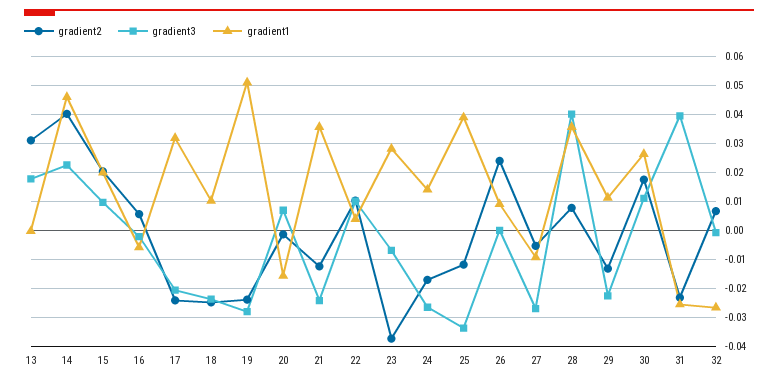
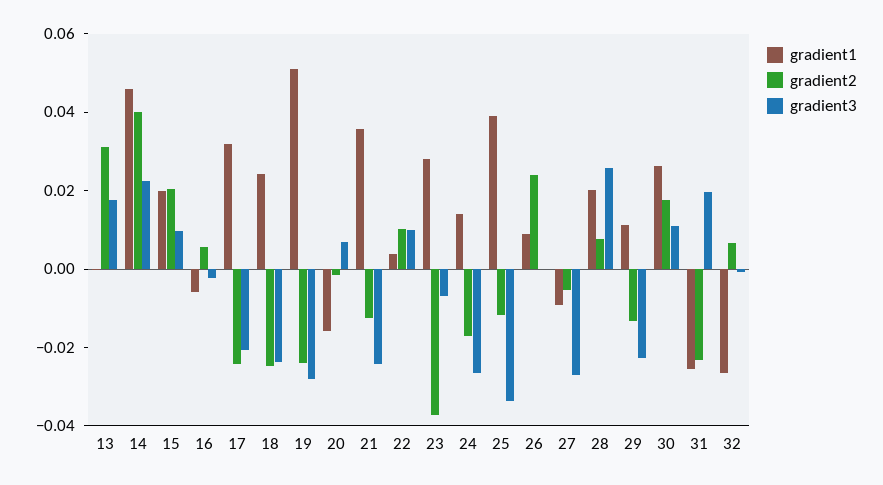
  {
    "gradient2": {
      "13": 0.03,
      "14": 0.04,
      "15": 0.02,
      "16": 0.005,
      "17": -0.025,
      "18": -0.025,
      "19": -0.025,
      "20": -0.0025,
      "21": -0.0125,
      "22": 0.01,
      "23": -0.0375,
      "24": -0.0175,
      "25": -0.0125,
      "26": 0.025,
      "27": -0.005,
      "28": 0.0075,
      "29": -0.0125,
      "30": 0.0175,
      "31": -0.0225,
      "32": 0.0075
    },
    "gradient3": {
      "13": 0.0175,
      "14": 0.0225,
      "15": 0.01,
      "16": -0.0025,
      "17": -0.02,
      "18": -0.0225,
      "19": -0.0275,
      "20": 0.0075,
      "21": -0.025,
      "22": 0.01,
      "23": -0.0075,
      "24": -0.0275,
      "25": -0.0325,
      "26": 0,
      "27": -0.0275,
-     "28": 0.04,
+     "28": 0.025,
      "29": -0.0225,
      "30": 0.01,
-     "31": 0.04,
+     "31": 0.02,
      "32": 0
    },
    "gradient1": {
      "13": 0,
      "14": 0.045,
      "15": 0.02,
      "16": -0.005,
      "17": 0.0325,
-     "18": 0.01,
+     "18": 0.025,
      "19": 0.05,
      "20": -0.015,
      "21": 0.035,
      "22": 0.005,
      "23": 0.0275,
      "24": 0.015,
      "25": 0.04,
      "26": 0.01,
      "27": -0.01,
-     "28": 0.035,
+     "28": 0.02,
      "29": 0.01,
      "30": 0.0275,
      "31": -0.025,
      "32": -0.0275
    }
  }

